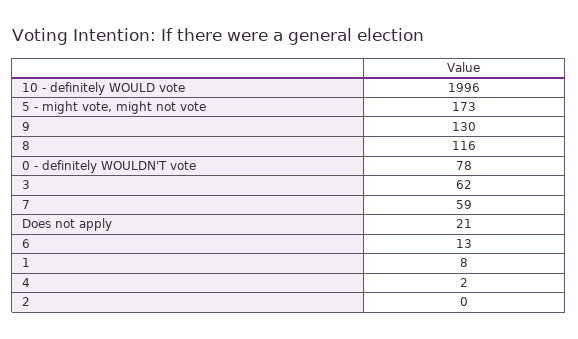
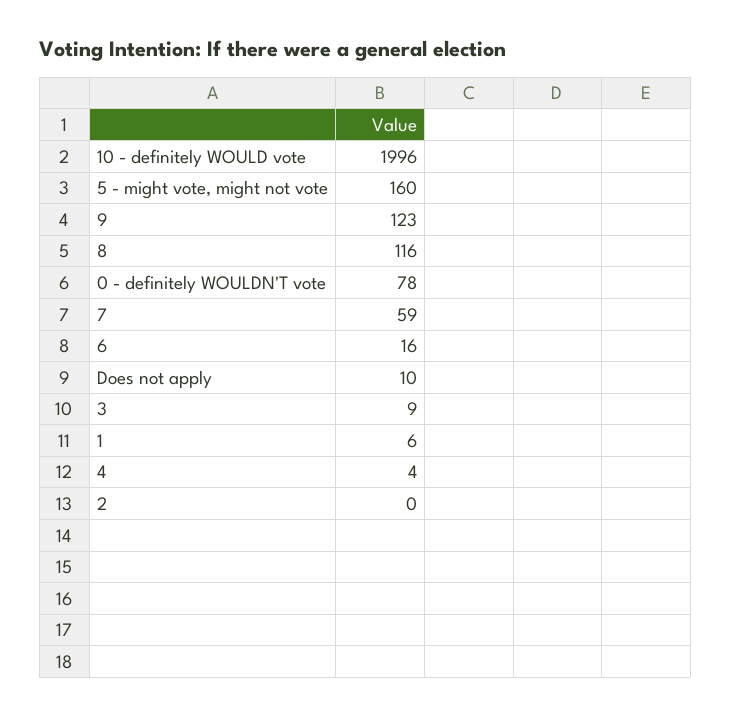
  {
    "10 - definitely WOULD vote": 1996,
-   "5 - might vote, might not vote": 173,
+   "5 - might vote, might not vote": 160,
-   "9": 130,
+   "9": 123,
    "8": 116,
    "0 - definitely WOULDN'T vote": 78,
-   "3": 62,
+   "3": 9,
    "7": 59,
-   "Does not apply": 21,
+   "Does not apply": 10,
-   "6": 13,
+   "6": 16,
-   "1": 8,
+   "1": 6,
-   "4": 2,
+   "4": 4,
    "2": 0
  }

